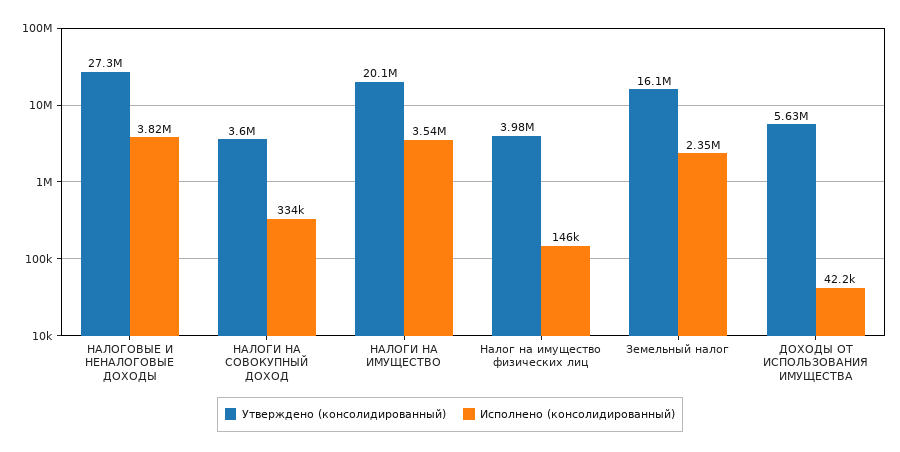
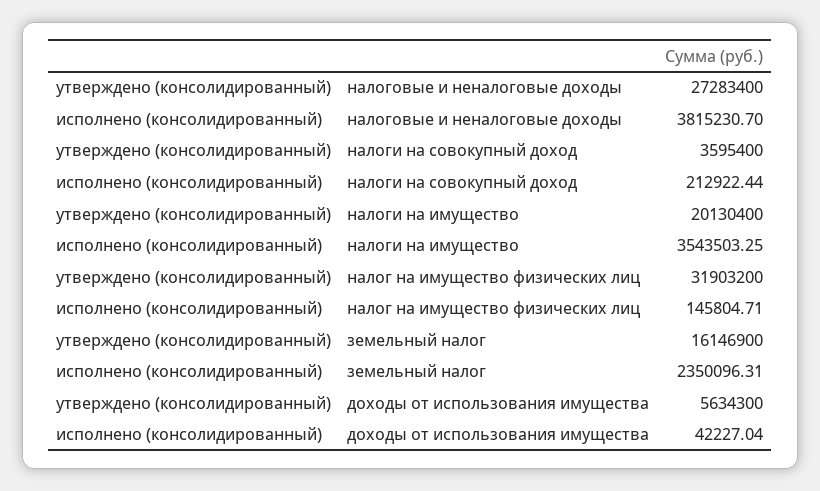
  {
    "Утверждено (консолидированный)": {
      "НАЛОГОВЫЕ И НЕНАЛОГОВЫЕ ДОХОДЫ": 27283400,
      "НАЛОГИ НА СОВОКУПНЫЙ ДОХОД": 3595400,
      "НАЛОГИ НА ИМУЩЕСТВО": 20130400,
-     "Налог на имущество физических лиц": 3980000,
+     "Налог на имущество физических лиц": 31903200,
      "Земельный налог": 16146900,
      "ДОХОДЫ ОТ ИСПОЛЬЗОВАНИЯ ИМУЩЕСТВА": 5634300
    },
    "Исполнено (консолидированный)": {
      "НАЛОГОВЫЕ И НЕНАЛОГОВЫЕ ДОХОДЫ": 3815230.7,
-     "НАЛОГИ НА СОВОКУПНЫЙ ДОХОД": 334000,
+     "НАЛОГИ НА СОВОКУПНЫЙ ДОХОД": 212922.44,
      "НАЛОГИ НА ИМУЩЕСТВО": 3543503.25,
      "Налог на имущество физических лиц": 145804.71,
      "Земельный налог": 2350096.31,
      "ДОХОДЫ ОТ ИСПОЛЬЗОВАНИЯ ИМУЩЕСТВА": 42227.04
    }
  }

